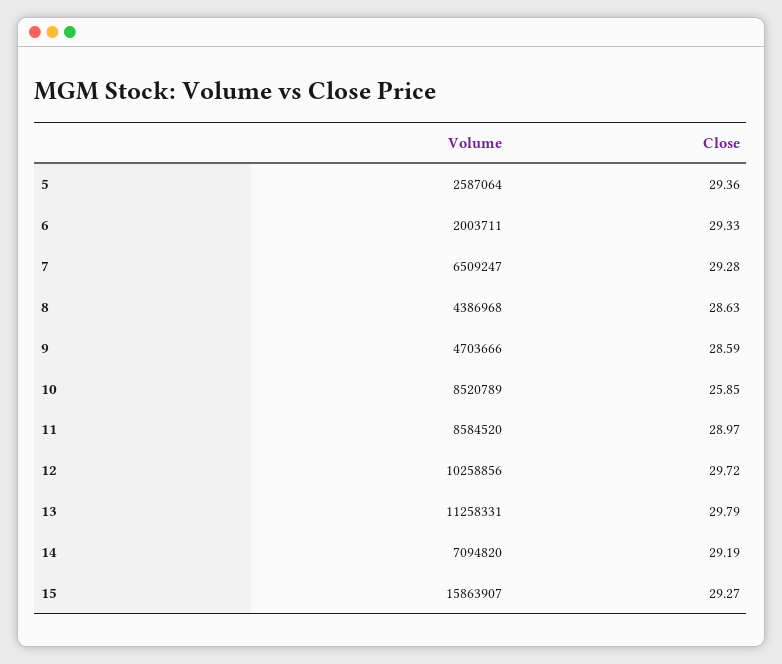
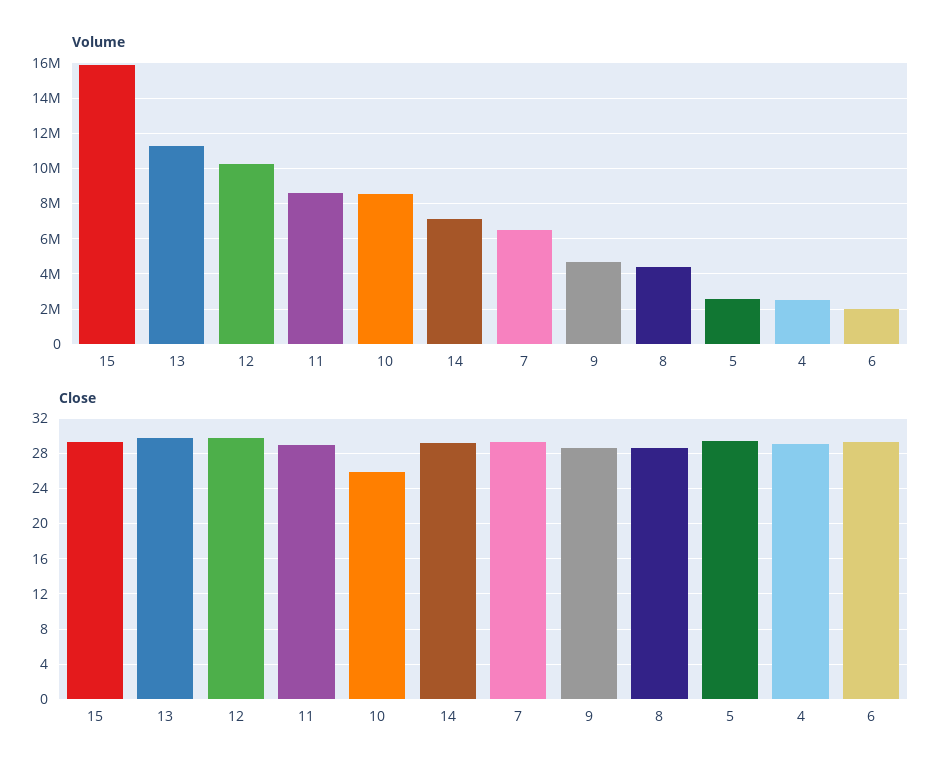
  {
    "Volume": {
      "5": 2587064,
      "6": 2003711,
      "7": 6509247,
      "8": 4386968,
      "9": 4703666,
      "10": 8520789,
      "11": 8584520,
      "12": 10258856,
      "13": 11258331,
      "14": 7094820,
-     "15": 15863907
+     "15": 15863907,
+     "4": 2500000
    },
    "Close": {
      "5": 29.36,
      "6": 29.33,
      "7": 29.28,
      "8": 28.63,
      "9": 28.59,
      "10": 25.85,
      "11": 28.97,
      "12": 29.72,
      "13": 29.79,
      "14": 29.19,
-     "15": 29.27
+     "15": 29.27,
+     "4": 29
    }
  }

